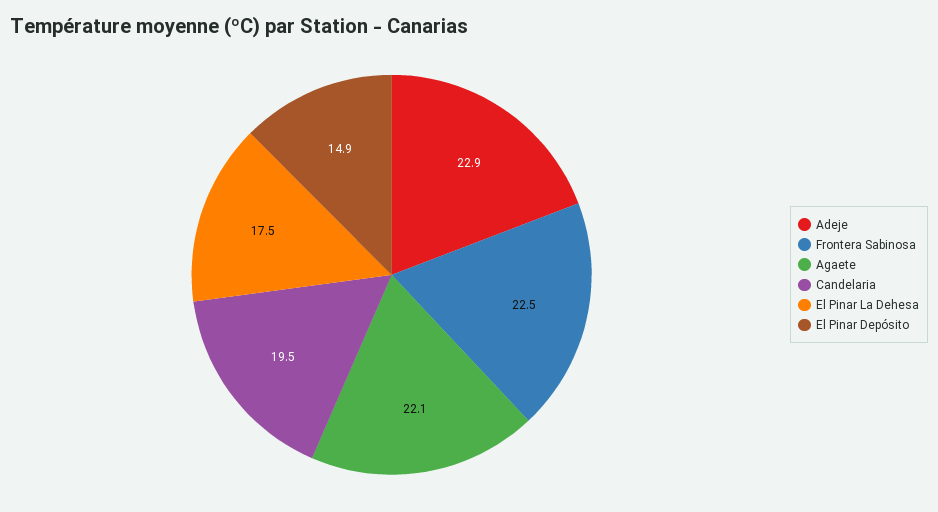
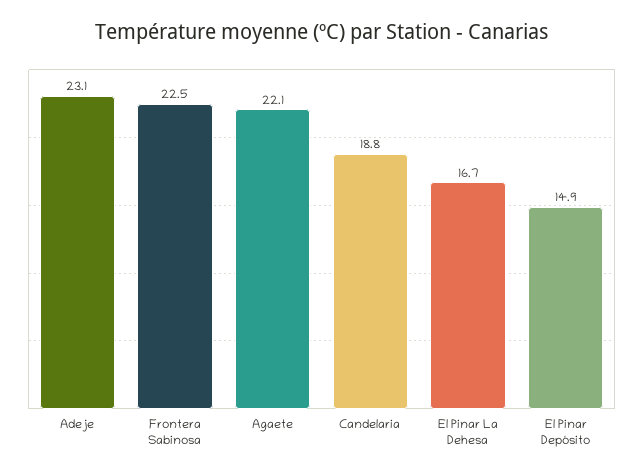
  {
-   "Adeje": 22.9,
+   "Adeje": 23.1,
    "Frontera Sabinosa": 22.5,
    "Agaete": 22.1,
-   "Candelaria": 19.5,
+   "Candelaria": 18.8,
-   "El Pinar La Dehesa": 17.5,
+   "El Pinar La Dehesa": 16.7,
    "El Pinar Depósito": 14.9
  }

